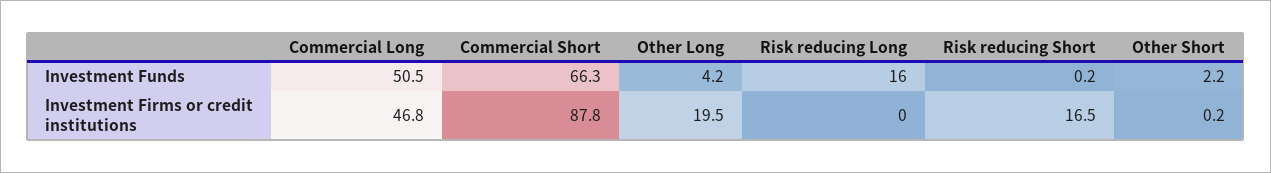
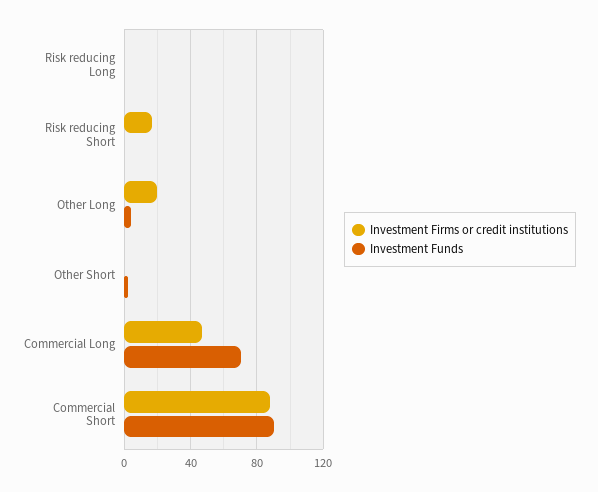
  {
    "Investment Funds": {
-     "Commercial Long": 50.5,
+     "Commercial Long": 70,
-     "Commercial Short": 66.3,
+     "Commercial Short": 90,
      "Other Long": 4.2,
-     "Risk reducing Long": 16,
+     "Risk reducing Long": 0,
      "Risk reducing Short": 0.2,
      "Other Short": 2.2
    },
    "Investment Firms or credit institutions": {
      "Commercial Long": 46.8,
      "Commercial Short": 87.8,
      "Other Long": 19.5,
      "Risk reducing Long": 0,
      "Risk reducing Short": 16.5,
      "Other Short": 0.2
    }
  }

